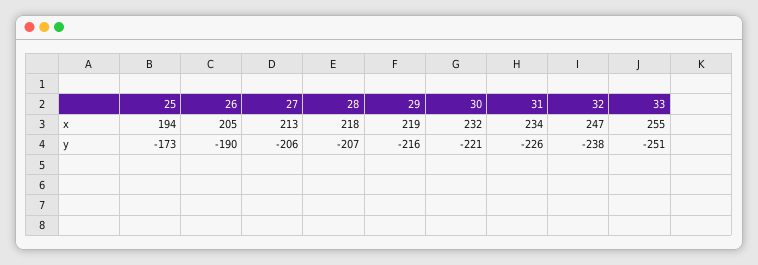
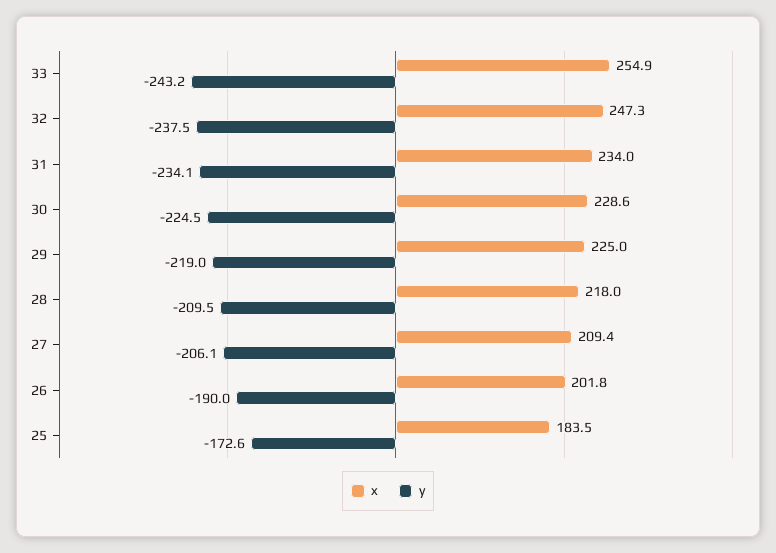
  {
    "x": {
-     "25": 194,
+     "25": 183.5,
-     "26": 205,
+     "26": 201.8,
-     "27": 213,
+     "27": 209.4,
      "28": 218,
-     "29": 219,
+     "29": 225,
-     "30": 232,
+     "30": 228.6,
      "31": 234,
      "32": 247.3,
      "33": 254.9
    },
    "y": {
      "25": -172.6,
      "26": -190,
      "27": -206.1,
-     "28": -207,
+     "28": -209.5,
-     "29": -216,
+     "29": -219,
-     "30": -221,
+     "30": -224.5,
-     "31": -226,
+     "31": -234.1,
      "32": -237.5,
-     "33": -251
+     "33": -243.2
    }
  }

